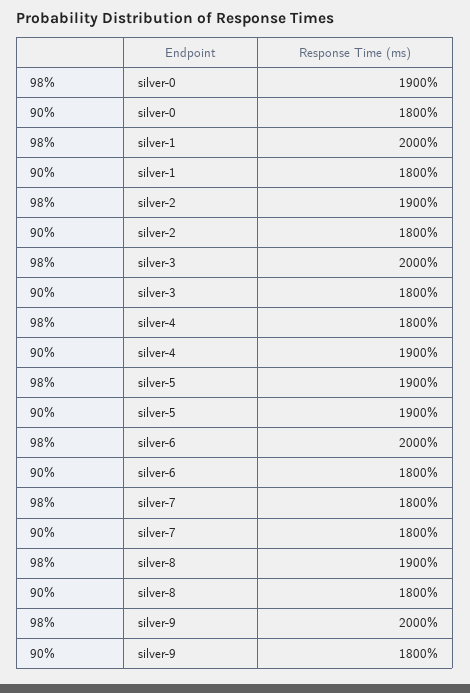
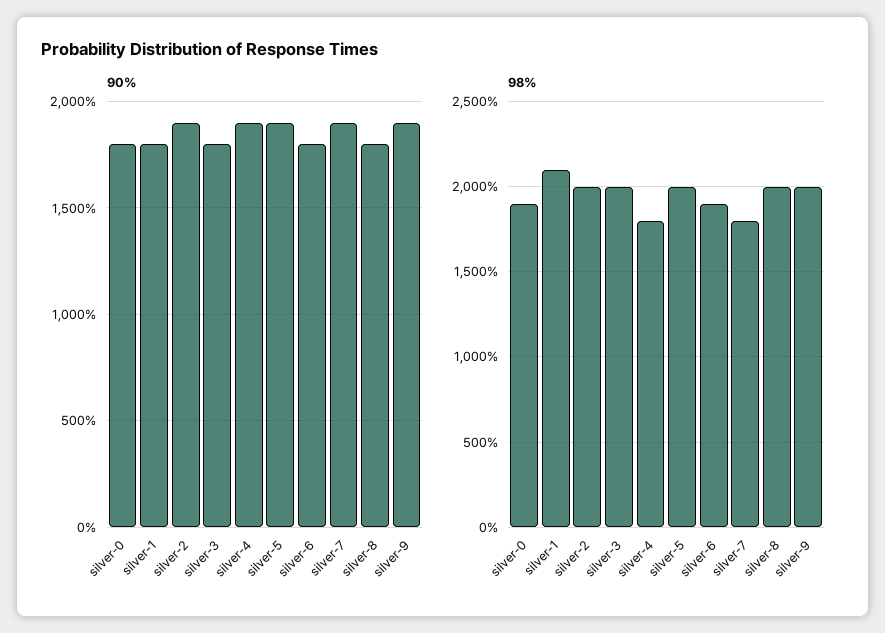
  {
    "98%": {
      "silver-0": 1900,
-     "silver-1": 2000,
+     "silver-1": 2100,
-     "silver-2": 1900,
+     "silver-2": 2000,
      "silver-3": 2000,
      "silver-4": 1800,
-     "silver-5": 1900,
+     "silver-5": 2000,
-     "silver-6": 2000,
+     "silver-6": 1900,
      "silver-7": 1800,
-     "silver-8": 1900,
+     "silver-8": 2000,
      "silver-9": 2000
    },
    "90%": {
      "silver-0": 1800,
      "silver-1": 1800,
-     "silver-2": 1800,
+     "silver-2": 1900,
      "silver-3": 1800,
      "silver-4": 1900,
      "silver-5": 1900,
      "silver-6": 1800,
-     "silver-7": 1800,
+     "silver-7": 1900,
      "silver-8": 1800,
-     "silver-9": 1800
+     "silver-9": 1900
    }
  }

